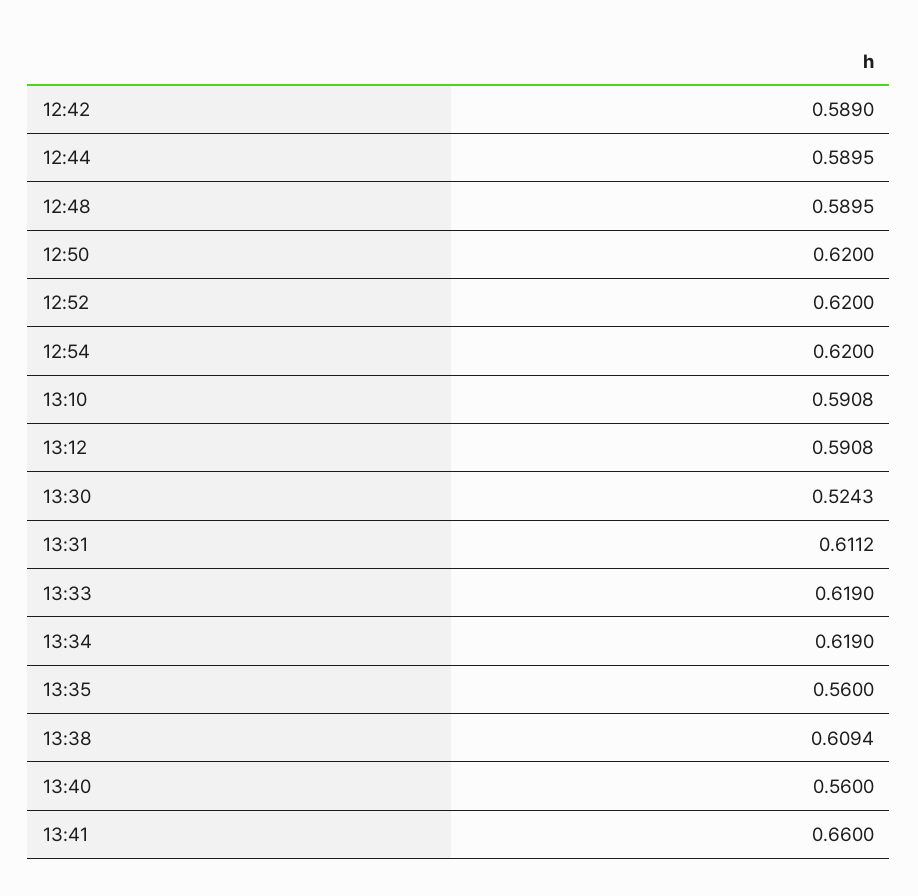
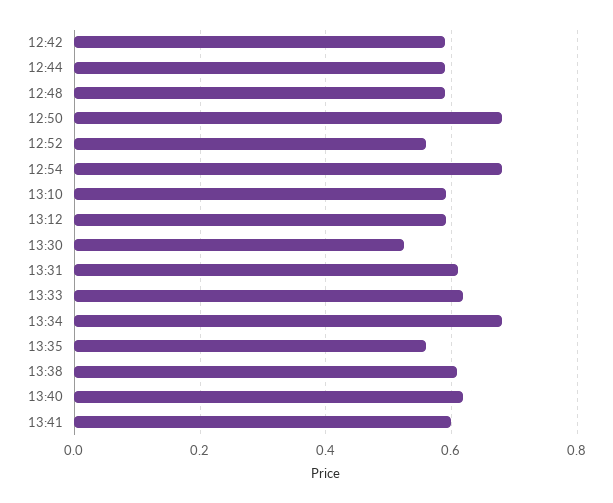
  {
    "12:42": 0.589,
    "12:44": 0.5895,
    "12:48": 0.5895,
-   "12:50": 0.62,
+   "12:50": 0.68,
-   "12:52": 0.62,
+   "12:52": 0.56,
-   "12:54": 0.62,
+   "12:54": 0.68,
    "13:10": 0.5908,
    "13:12": 0.5908,
    "13:30": 0.5243,
    "13:31": 0.6112,
    "13:33": 0.619,
-   "13:34": 0.619,
+   "13:34": 0.68,
    "13:35": 0.56,
    "13:38": 0.6094,
-   "13:40": 0.56,
+   "13:40": 0.62,
-   "13:41": 0.66
+   "13:41": 0.6
  }

